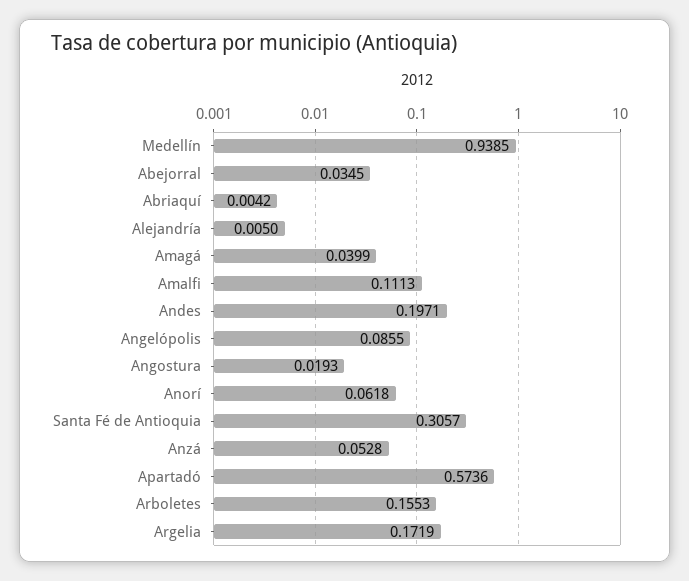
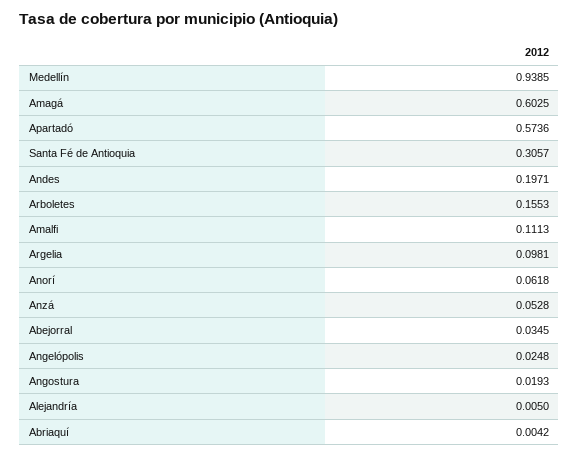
  {
    "Medellín": 0.9385,
    "Abejorral": 0.0345,
    "Abriaquí": 0.0042,
    "Alejandría": 0.005,
-   "Amagá": 0.0399,
+   "Amagá": 0.6025,
    "Amalfi": 0.1113,
    "Andes": 0.1971,
-   "Angelópolis": 0.0855,
+   "Angelópolis": 0.0248,
    "Angostura": 0.0193,
    "Anorí": 0.0618,
    "Santa Fé de Antioquia": 0.3057,
    "Anzá": 0.0528,
    "Apartadó": 0.5736,
    "Arboletes": 0.1553,
-   "Argelia": 0.1719
+   "Argelia": 0.0981
  }

